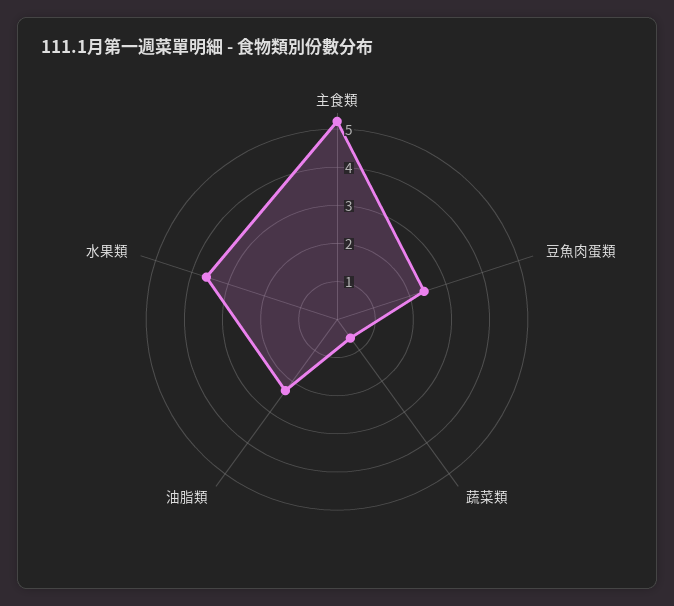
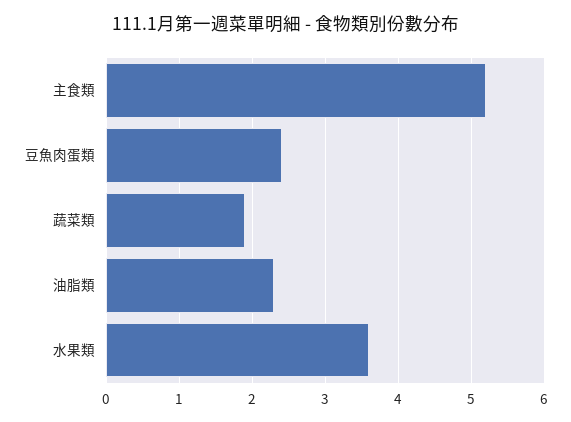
  {
    "主食類": 5.2,
    "豆魚肉蛋類": 2.4,
-   "蔬菜類": 0.5,
+   "蔬菜類": 1.9,
    "油脂類": 2.3,
    "水果類": 3.6
  }

